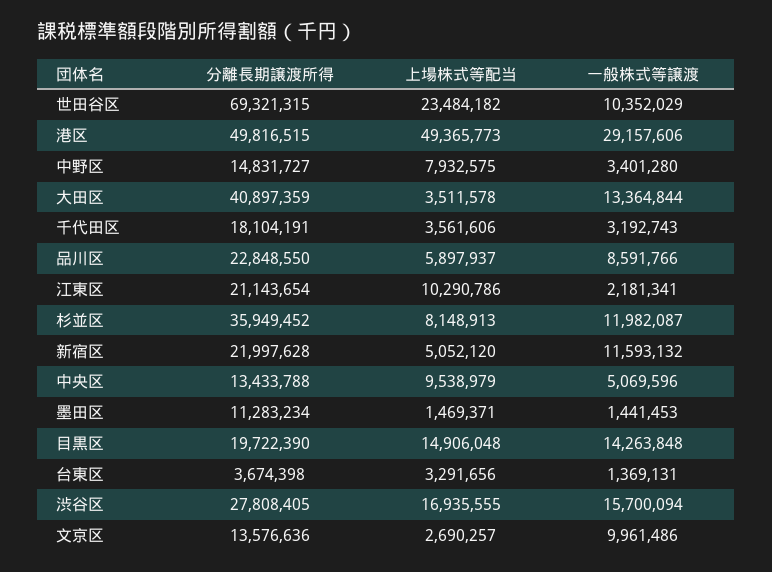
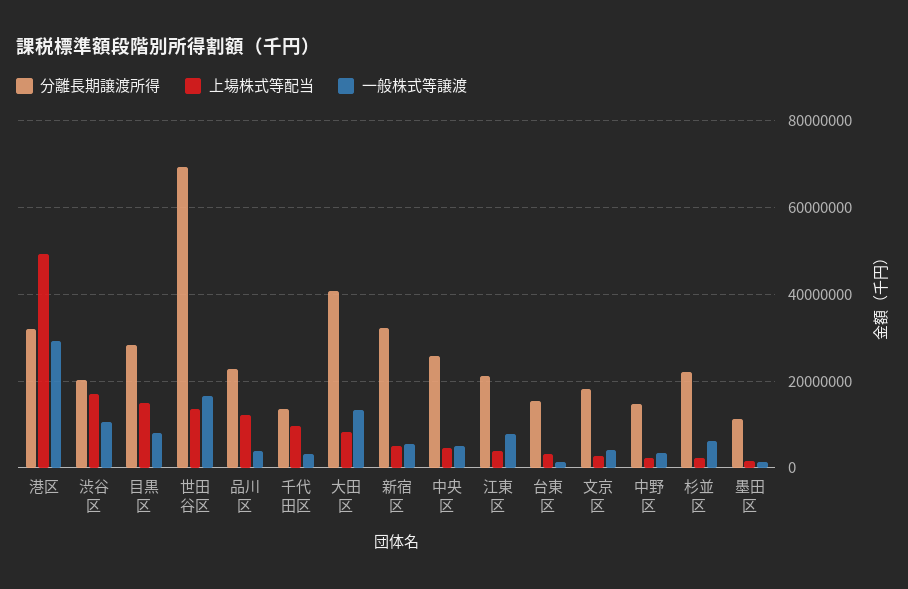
  {
    "分離長期譲渡所得": {
      "世田谷区": 69321315,
-     "港区": 49816515,
+     "港区": 32000000,
      "中野区": 14831727,
      "大田区": 40897359,
-     "千代田区": 18104191,
+     "千代田区": 14000000,
      "品川区": 22848550,
      "江東区": 21143654,
-     "杉並区": 35949452,
+     "杉並区": 22000000,
-     "新宿区": 21997628,
+     "新宿区": 32000000,
-     "中央区": 13433788,
+     "中央区": 26000000,
      "墨田区": 11283234,
-     "目黒区": 19722390,
+     "目黒区": 28000000,
-     "台東区": 3674398,
+     "台東区": 16000000,
-     "渋谷区": 27808405,
+     "渋谷区": 20000000,
-     "文京区": 13576636
+     "文京区": 18000000
    },
    "上場株式等配当": {
-     "世田谷区": 23484182,
+     "世田谷区": 14000000,
      "港区": 49365773,
-     "中野区": 7932575,
+     "中野区": 2000000,
-     "大田区": 3511578,
+     "大田区": 8000000,
-     "千代田区": 3561606,
+     "千代田区": 10000000,
-     "品川区": 5897937,
+     "品川区": 12000000,
-     "江東区": 10290786,
+     "江東区": 4000000,
-     "杉並区": 8148913,
+     "杉並区": 2000000,
      "新宿区": 5052120,
-     "中央区": 9538979,
+     "中央区": 4000000,
      "墨田区": 1469371,
      "目黒区": 14906048,
      "台東区": 3291656,
      "渋谷区": 16935555,
      "文京区": 2690257
    },
    "一般株式等譲渡": {
-     "世田谷区": 10352029,
+     "世田谷区": 16000000,
      "港区": 29157606,
      "中野区": 3401280,
      "大田区": 13364844,
      "千代田区": 3192743,
-     "品川区": 8591766,
+     "品川区": 4000000,
-     "江東区": 2181341,
+     "江東区": 8000000,
-     "杉並区": 11982087,
+     "杉並区": 6000000,
-     "新宿区": 11593132,
+     "新宿区": 6000000,
      "中央区": 5069596,
      "墨田区": 1441453,
-     "目黒区": 14263848,
+     "目黒区": 8000000,
      "台東区": 1369131,
-     "渋谷区": 15700094,
+     "渋谷区": 10000000,
-     "文京区": 9961486
+     "文京区": 4000000
    }
  }

